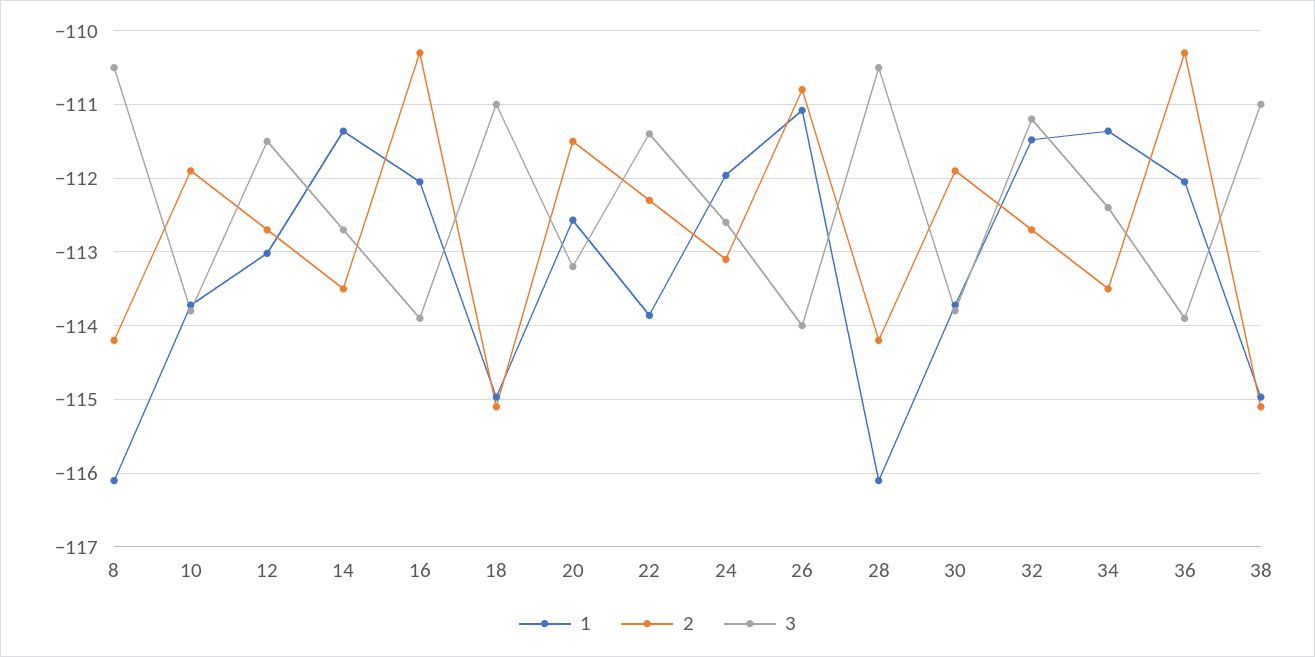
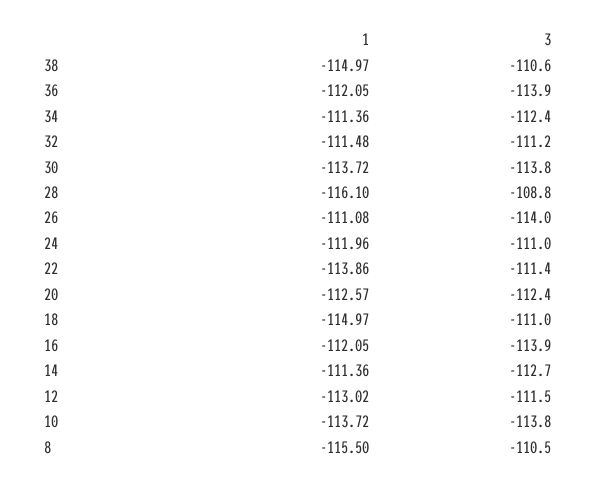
  {
    "1": {
-     "8": -116.1,
+     "8": -115.5,
      "10": -113.72,
      "12": -113.02,
      "14": -111.36,
      "16": -112.05,
      "18": -114.97,
      "20": -112.57,
      "22": -113.86,
      "24": -111.96,
      "26": -111.08,
      "28": -116.1,
      "30": -113.72,
      "32": -111.48,
      "34": -111.36,
      "36": -112.05,
      "38": -114.97
    },
-   "2": {
-     "8": -114.2,
-     "10": -111.9,
-     "12": -112.7,
-     "14": -113.5,
-     "16": -110.3,
-     "18": -115.1,
-     "20": -111.5,
-     "22": -112.3,
-     "24": -113.1,
-     "26": -110.8,
-     "28": -114.2,
-     "30": -111.9,
-     "32": -112.7,
-     "34": -113.5,
-     "36": -110.3,
-     "38": -115.1
-   },
    "3": {
      "8": -110.5,
      "10": -113.8,
      "12": -111.5,
      "14": -112.7,
      "16": -113.9,
      "18": -111,
-     "20": -113.2,
+     "20": -112.4,
      "22": -111.4,
-     "24": -112.6,
+     "24": -111,
      "26": -114,
-     "28": -110.5,
+     "28": -108.8,
      "30": -113.8,
      "32": -111.2,
      "34": -112.4,
      "36": -113.9,
-     "38": -111
+     "38": -110.6
    }
  }

